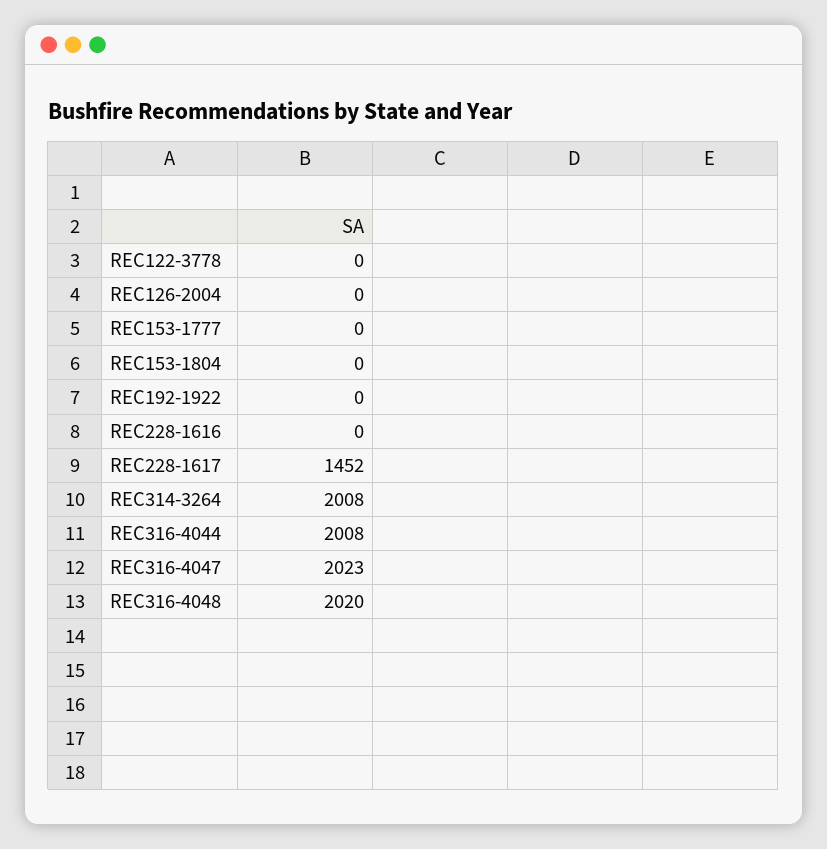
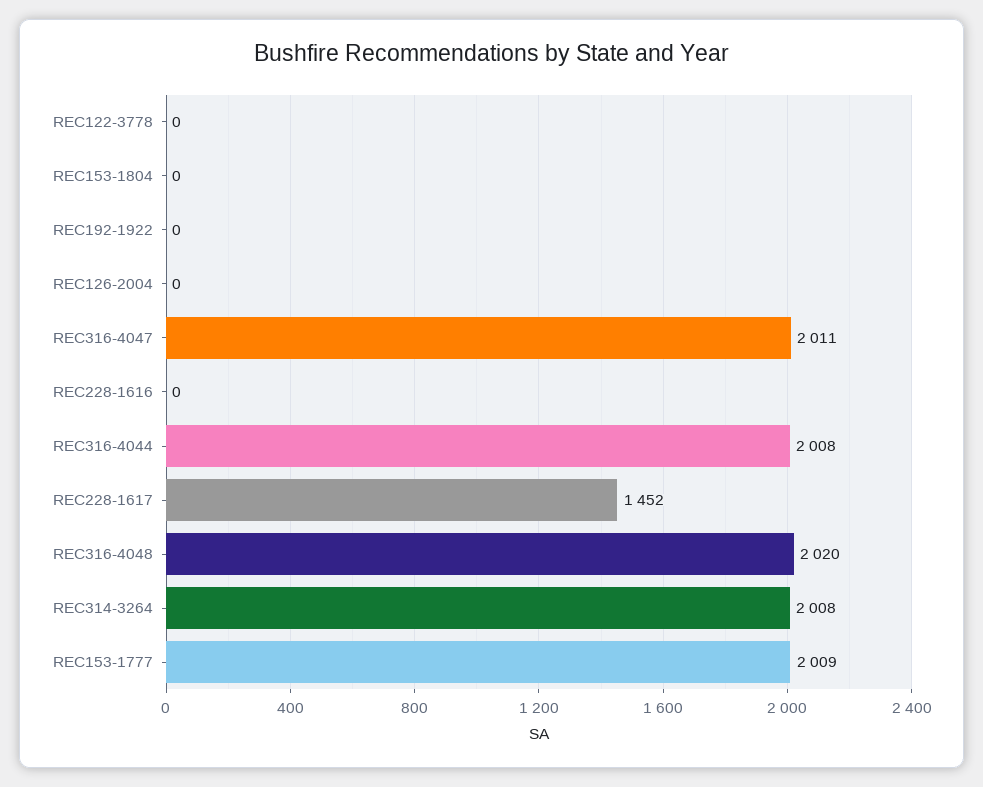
  {
    "REC122-3778": 0,
    "REC126-2004": 0,
-   "REC153-1777": 0,
+   "REC153-1777": 2009,
    "REC153-1804": 0,
    "REC192-1922": 0,
    "REC228-1616": 0,
    "REC228-1617": 1452,
    "REC314-3264": 2008,
    "REC316-4044": 2008,
-   "REC316-4047": 2023,
+   "REC316-4047": 2011,
    "REC316-4048": 2020
  }

